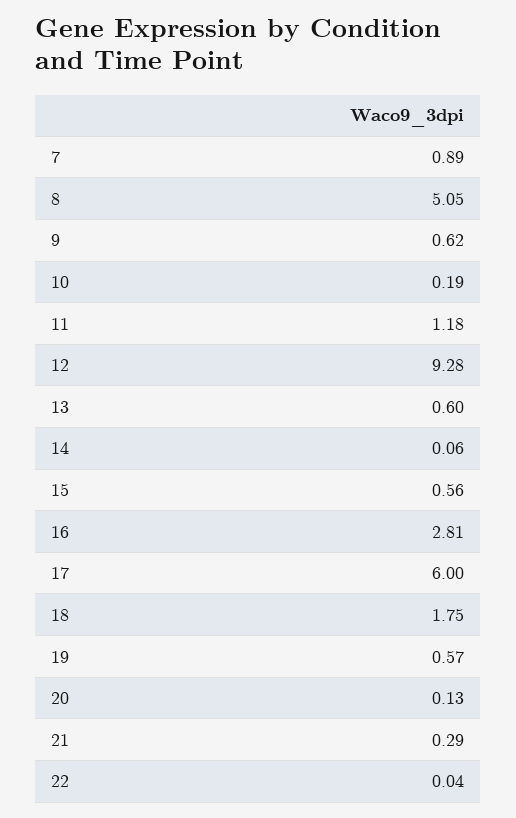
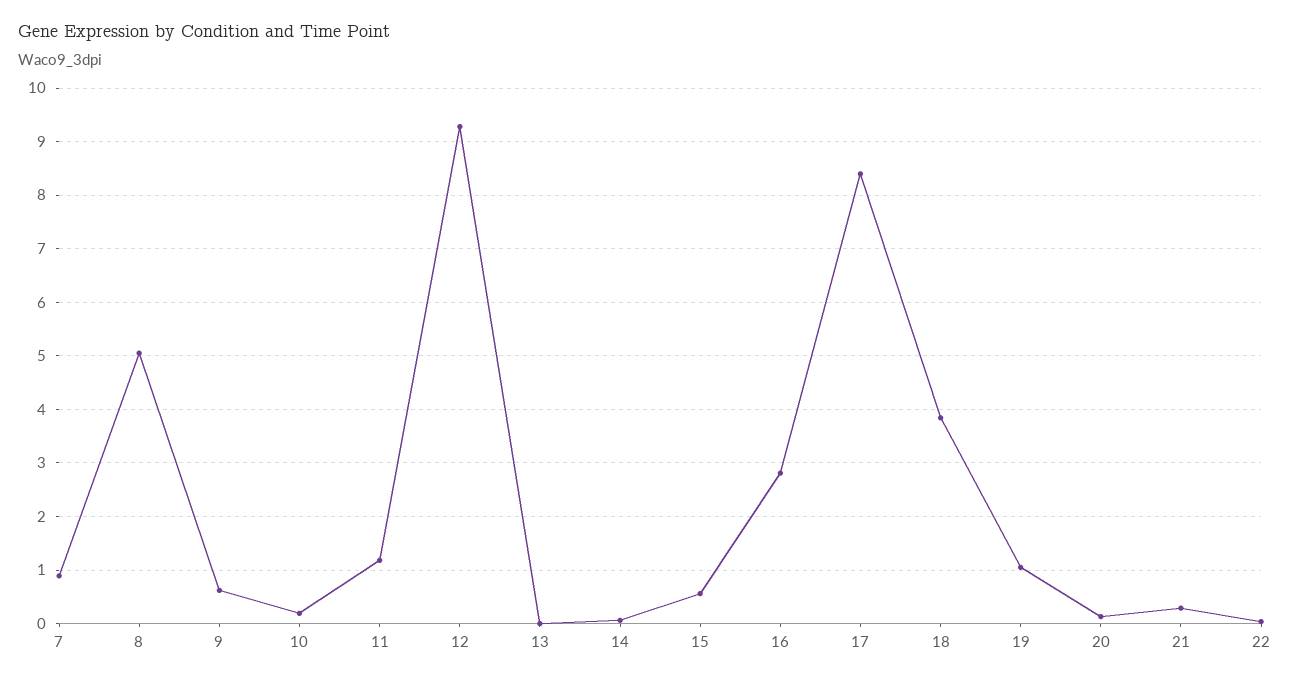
  {
    "7": 0.89,
    "8": 5.05,
    "9": 0.62,
    "10": 0.19,
    "11": 1.18,
    "12": 9.28,
-   "13": 0.6,
+   "13": 0,
    "14": 0.06,
    "15": 0.56,
    "16": 2.81,
-   "17": 6,
+   "17": 8.4,
-   "18": 1.75,
+   "18": 3.8,
-   "19": 0.57,
+   "19": 1,
    "20": 0.13,
    "21": 0.29,
    "22": 0.04
  }

